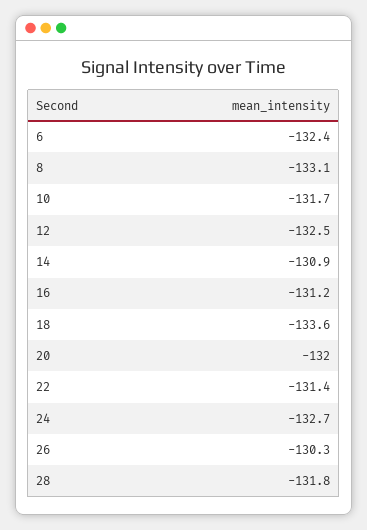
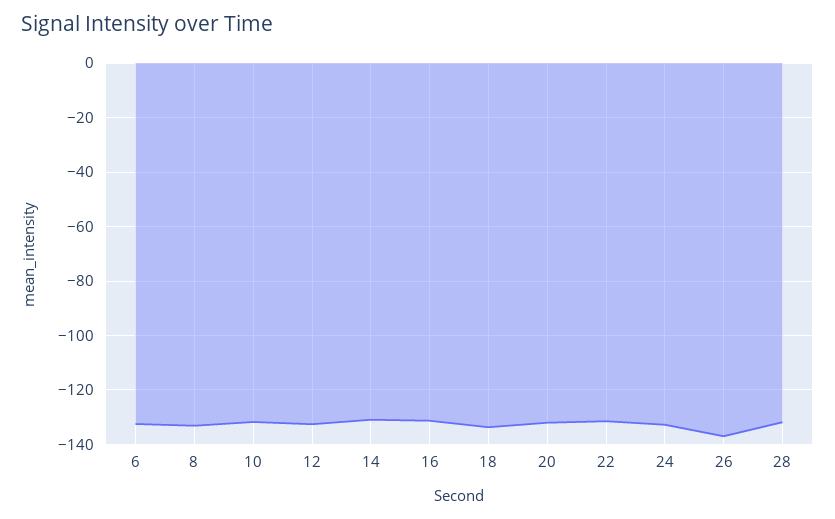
  {
    "6": -132.4,
    "8": -133.1,
    "10": -131.7,
    "12": -132.5,
    "14": -130.9,
    "16": -131.2,
    "18": -133.6,
    "20": -132,
    "22": -131.4,
    "24": -132.7,
-   "26": -130.3,
+   "26": -137.5,
    "28": -131.8
  }

